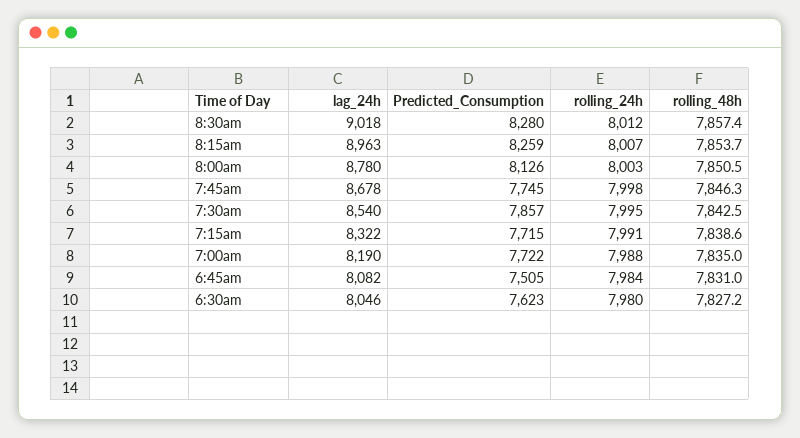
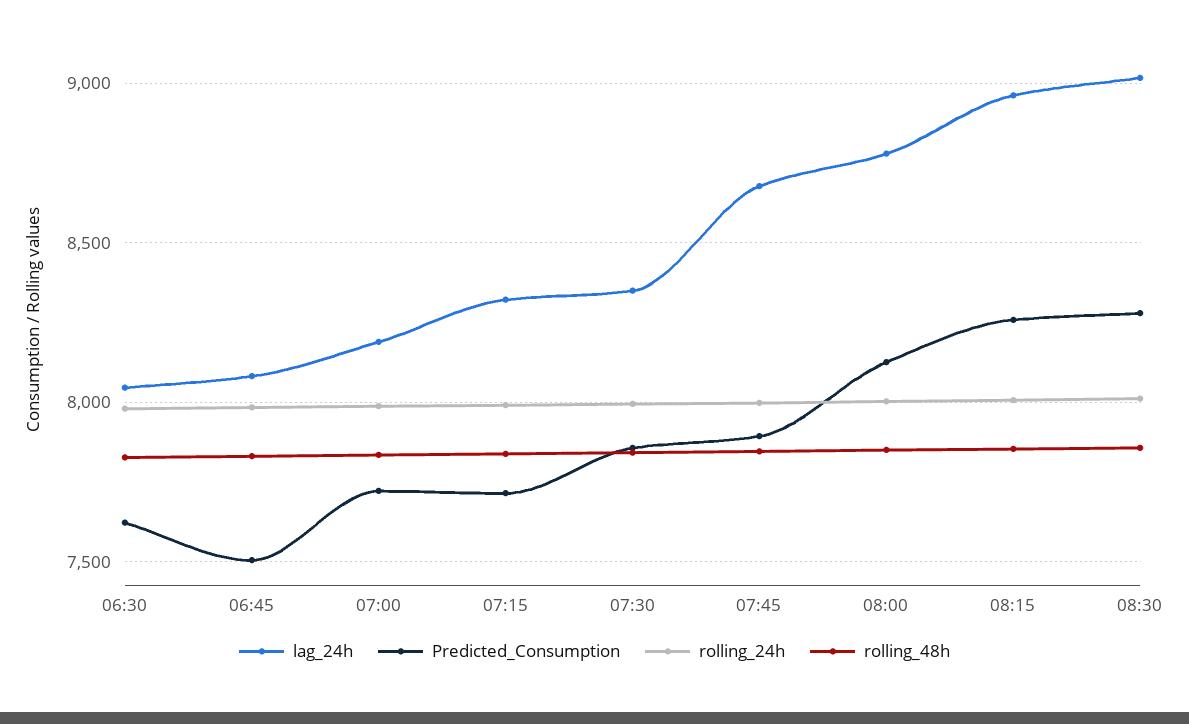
  {
    "lag_24h": {
      "8:30am": 9018,
      "8:15am": 8963,
      "8:00am": 8780,
      "7:45am": 8678,
-     "7:30am": 8540,
+     "7:30am": 8350,
      "7:15am": 8322,
      "7:00am": 8190,
      "6:45am": 8082,
      "6:30am": 8046
    },
    "Predicted_Consumption": {
      "8:30am": 8280,
      "8:15am": 8259,
      "8:00am": 8126,
-     "7:45am": 7745,
+     "7:45am": 7900,
      "7:30am": 7857,
      "7:15am": 7715,
      "7:00am": 7722,
      "6:45am": 7505,
      "6:30am": 7623
    },
    "rolling_24h": {
      "8:30am": 8012,
      "8:15am": 8007,
      "8:00am": 8003,
      "7:45am": 7998,
      "7:30am": 7995,
      "7:15am": 7991,
      "7:00am": 7988,
      "6:45am": 7984,
      "6:30am": 7980
    },
    "rolling_48h": {
      "8:30am": 7857.4,
      "8:15am": 7853.7,
      "8:00am": 7850.5,
      "7:45am": 7846.3,
      "7:30am": 7842.5,
      "7:15am": 7838.6,
      "7:00am": 7835,
      "6:45am": 7831,
      "6:30am": 7827.2
    }
  }

